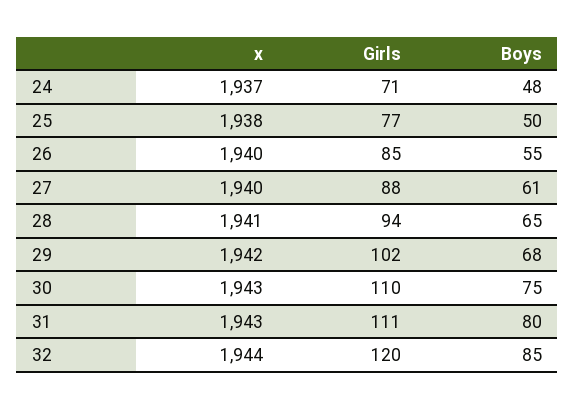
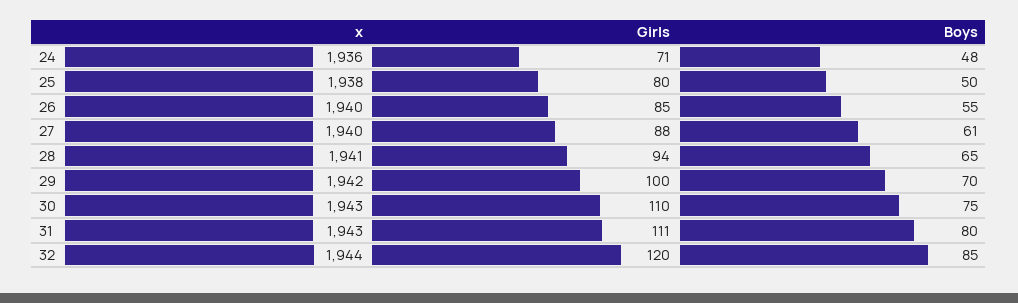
  {
    "x": {
-     "24": 1937,
+     "24": 1936,
      "25": 1938,
      "26": 1940,
      "27": 1940,
      "28": 1941,
      "29": 1942,
      "30": 1943,
      "31": 1943,
      "32": 1944
    },
    "Girls": {
      "24": 71,
-     "25": 77,
+     "25": 80,
      "26": 85,
      "27": 88,
      "28": 94,
-     "29": 102,
+     "29": 100,
      "30": 110,
      "31": 111,
      "32": 120
    },
    "Boys": {
      "24": 48,
      "25": 50,
      "26": 55,
      "27": 61,
      "28": 65,
-     "29": 68,
+     "29": 70,
      "30": 75,
      "31": 80,
      "32": 85
    }
  }

